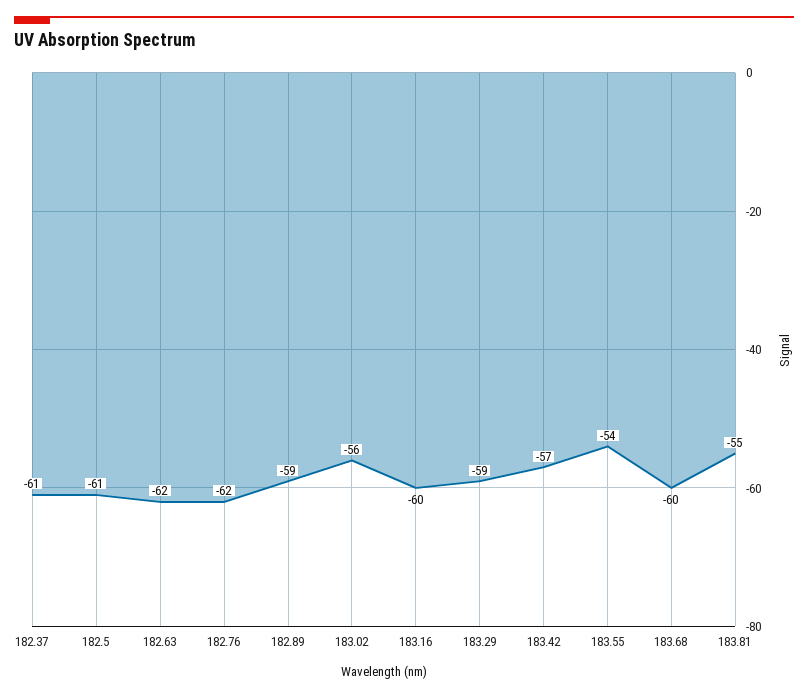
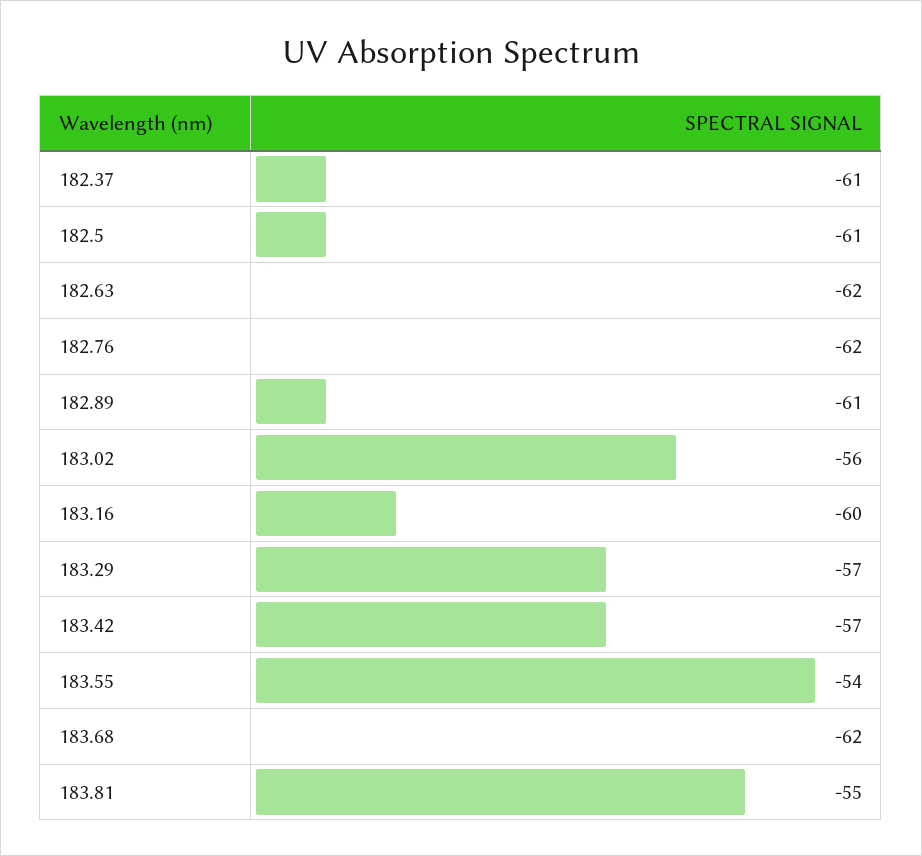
  {
    "182.37": -61,
    "182.5": -61,
    "182.63": -62,
    "182.76": -62,
-   "182.89": -59,
+   "182.89": -61,
    "183.02": -56,
    "183.16": -60,
-   "183.29": -59,
+   "183.29": -57,
    "183.42": -57,
    "183.55": -54,
-   "183.68": -60,
+   "183.68": -62,
    "183.81": -55
  }

